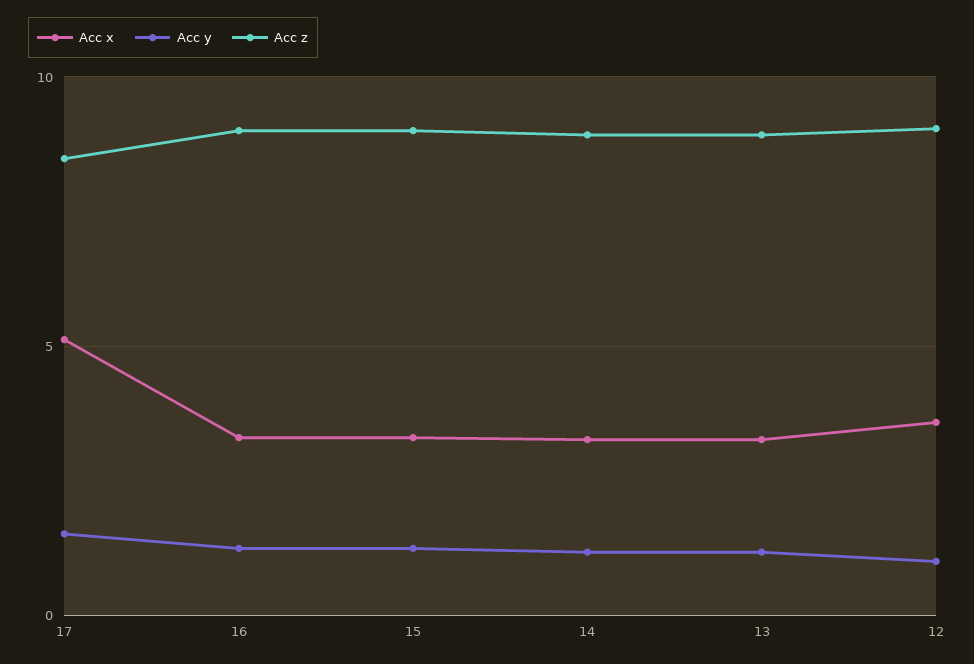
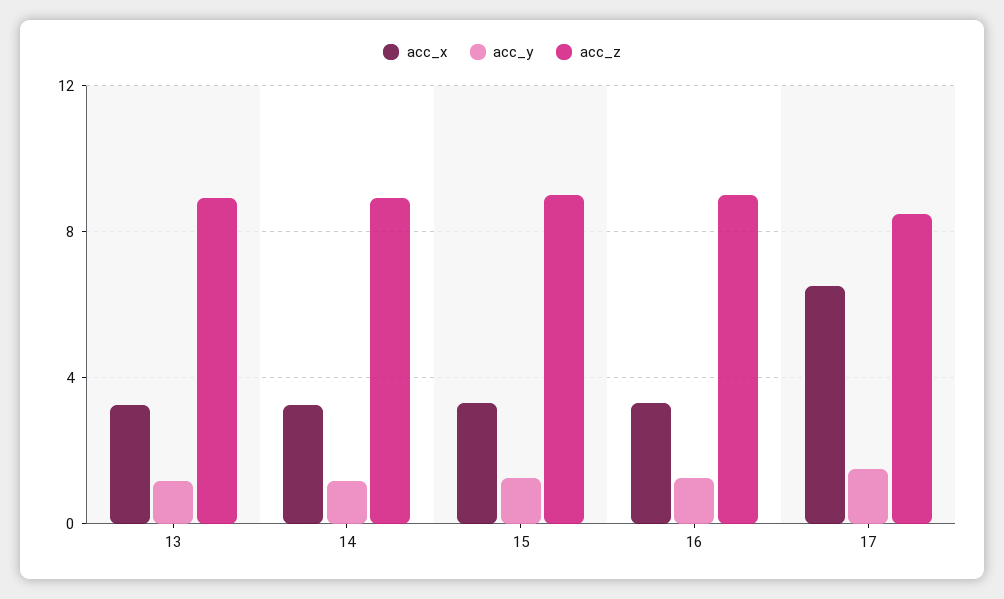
  {
    "Acc x": {
-     "17": 5,
+     "17": 6.5,
      "16": 3.5,
      "15": 3.5,
      "14": 3.5,
-     "13": 3.5,
+     "13": 3.5
-     "12": 3.5
    },
    "Acc y": {
      "17": 1.5,
      "16": 1,
      "15": 1,
      "14": 1,
-     "13": 1,
+     "13": 1
-     "12": 1
    },
    "Acc z": {
      "17": 8.5,
      "16": 9,
      "15": 9,
      "14": 9,
-     "13": 9,
+     "13": 9
-     "12": 9
    }
  }

